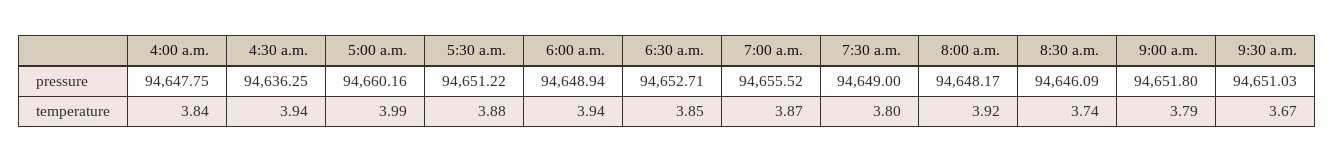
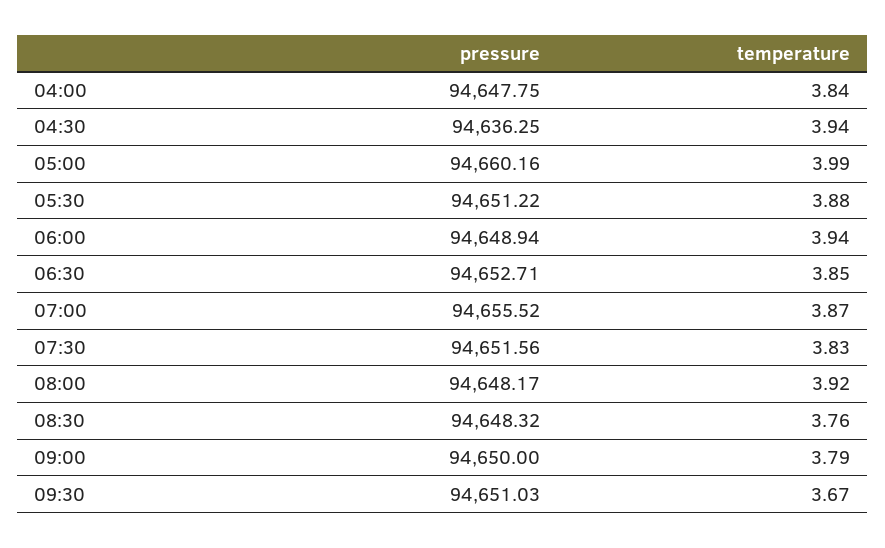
  {
    "4:00 a.m.": {
      "pressure": 94647.75,
      "temperature": 3.84
    },
    "4:30 a.m.": {
      "pressure": 94636.25,
      "temperature": 3.94
    },
    "5:00 a.m.": {
      "pressure": 94660.16,
      "temperature": 3.99
    },
    "5:30 a.m.": {
      "pressure": 94651.22,
      "temperature": 3.88
    },
    "6:00 a.m.": {
      "pressure": 94648.94,
      "temperature": 3.94
    },
    "6:30 a.m.": {
      "pressure": 94652.71,
      "temperature": 3.85
    },
    "7:00 a.m.": {
      "pressure": 94655.52,
      "temperature": 3.87
    },
    "7:30 a.m.": {
-     "pressure": 94649,
+     "pressure": 94651.56,
-     "temperature": 3.8
+     "temperature": 3.83
    },
    "8:00 a.m.": {
      "pressure": 94648.17,
      "temperature": 3.92
    },
    "8:30 a.m.": {
-     "pressure": 94646.09,
+     "pressure": 94648.32,
-     "temperature": 3.74
+     "temperature": 3.76
    },
    "9:00 a.m.": {
-     "pressure": 94651.8,
+     "pressure": 94650,
      "temperature": 3.79
    },
    "9:30 a.m.": {
      "pressure": 94651.03,
      "temperature": 3.67
    }
  }

